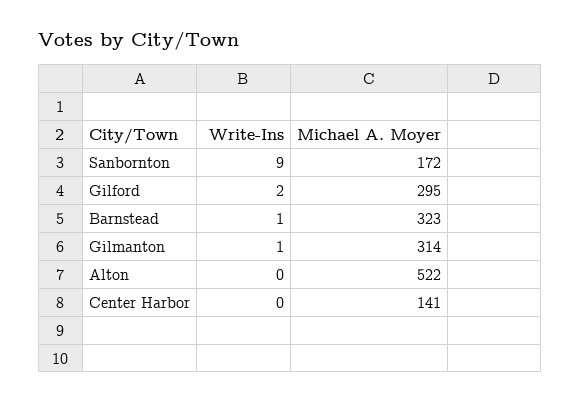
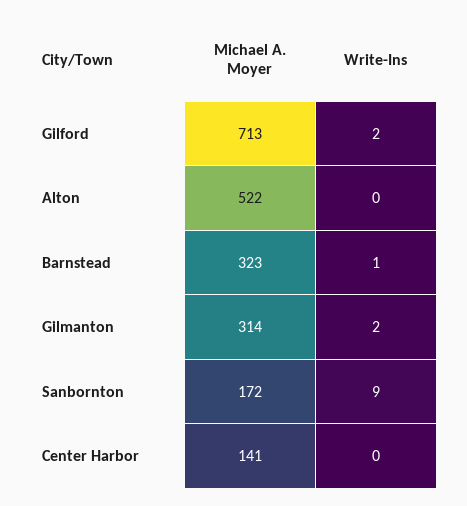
  {
    "Write-Ins": {
      "Sanbornton": 9,
      "Gilford": 2,
      "Barnstead": 1,
-     "Gilmanton": 1,
+     "Gilmanton": 2,
      "Alton": 0,
      "Center Harbor": 0
    },
    "Michael A. Moyer": {
      "Sanbornton": 172,
-     "Gilford": 295,
+     "Gilford": 713,
      "Barnstead": 323,
      "Gilmanton": 314,
      "Alton": 522,
      "Center Harbor": 141
    }
  }

